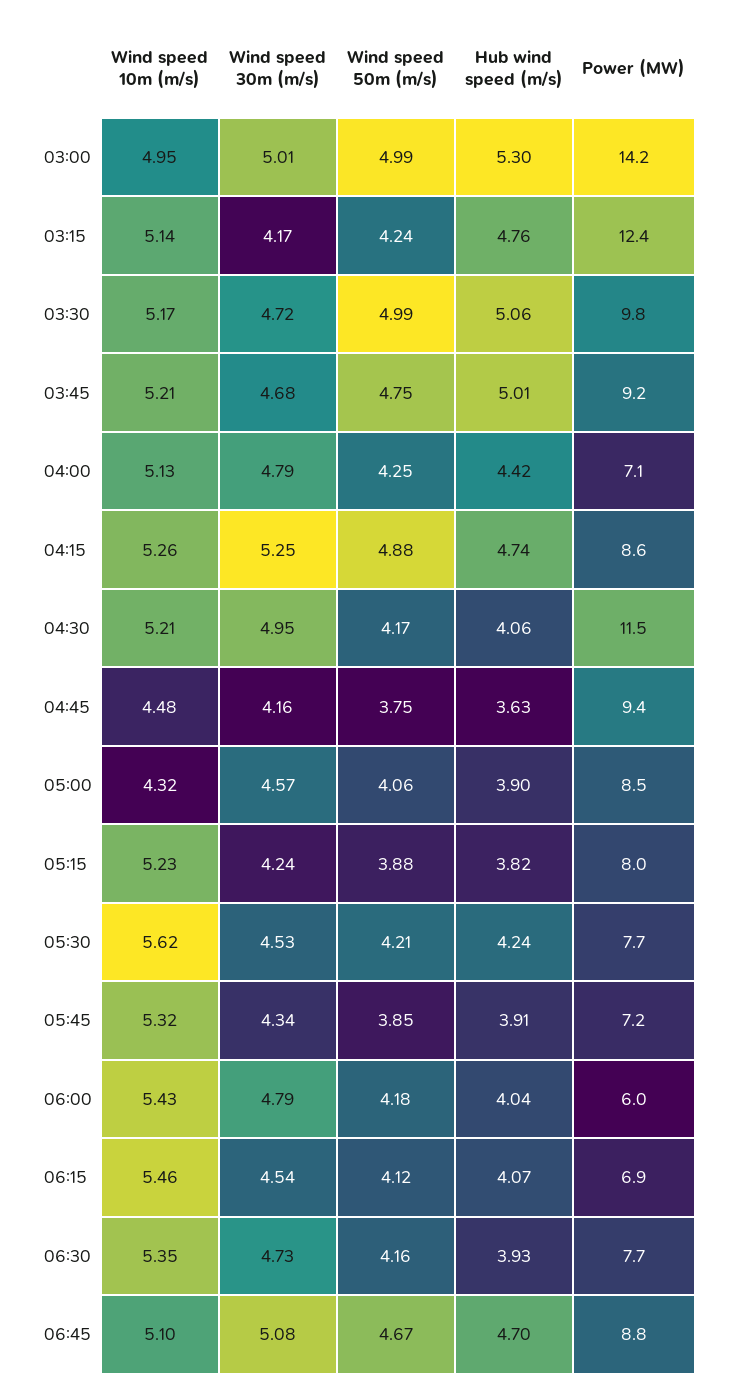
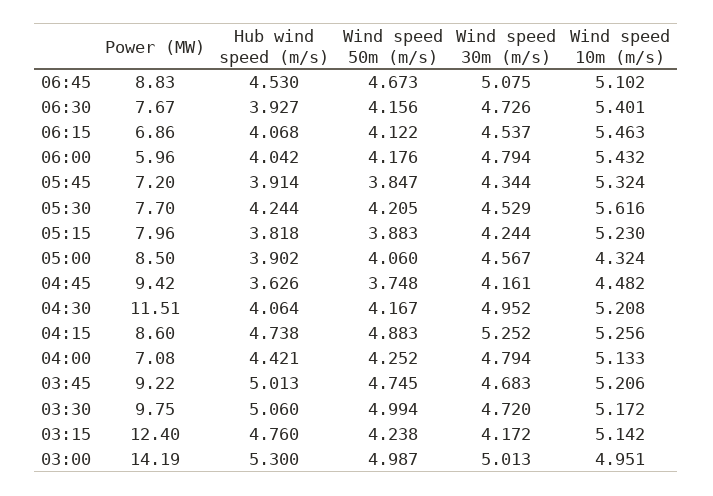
  {
    "Wind speed 10m (m/s)": {
      "03:00": 4.951,
      "03:15": 5.142,
      "03:30": 5.172,
      "03:45": 5.206,
      "04:00": 5.133,
      "04:15": 5.256,
      "04:30": 5.208,
      "04:45": 4.482,
      "05:00": 4.324,
      "05:15": 5.23,
      "05:30": 5.616,
      "05:45": 5.324,
      "06:00": 5.432,
      "06:15": 5.463,
-     "06:30": 5.35,
+     "06:30": 5.401,
      "06:45": 5.102
    },
    "Wind speed 30m (m/s)": {
      "03:00": 5.013,
      "03:15": 4.172,
      "03:30": 4.72,
      "03:45": 4.683,
      "04:00": 4.794,
      "04:15": 5.252,
      "04:30": 4.952,
      "04:45": 4.161,
      "05:00": 4.567,
      "05:15": 4.244,
      "05:30": 4.529,
      "05:45": 4.344,
      "06:00": 4.794,
      "06:15": 4.537,
      "06:30": 4.726,
      "06:45": 5.075
    },
    "Wind speed 50m (m/s)": {
      "03:00": 4.987,
      "03:15": 4.238,
      "03:30": 4.994,
      "03:45": 4.745,
      "04:00": 4.252,
      "04:15": 4.883,
      "04:30": 4.167,
      "04:45": 3.748,
      "05:00": 4.06,
      "05:15": 3.883,
      "05:30": 4.205,
      "05:45": 3.847,
      "06:00": 4.176,
      "06:15": 4.122,
      "06:30": 4.156,
      "06:45": 4.673
    },
    "Hub wind speed (m/s)": {
      "03:00": 5.3,
      "03:15": 4.76,
      "03:30": 5.06,
      "03:45": 5.013,
      "04:00": 4.421,
      "04:15": 4.738,
      "04:30": 4.064,
      "04:45": 3.626,
      "05:00": 3.902,
      "05:15": 3.818,
      "05:30": 4.244,
      "05:45": 3.914,
      "06:00": 4.042,
      "06:15": 4.068,
      "06:30": 3.927,
-     "06:45": 4.7
+     "06:45": 4.53
    },
    "Power (MW)": {
      "03:00": 14.19,
      "03:15": 12.4,
      "03:30": 9.75,
      "03:45": 9.22,
      "04:00": 7.08,
      "04:15": 8.6,
      "04:30": 11.51,
      "04:45": 9.42,
      "05:00": 8.5,
      "05:15": 7.96,
      "05:30": 7.7,
      "05:45": 7.2,
      "06:00": 5.96,
      "06:15": 6.86,
      "06:30": 7.67,
      "06:45": 8.83
    }
  }

